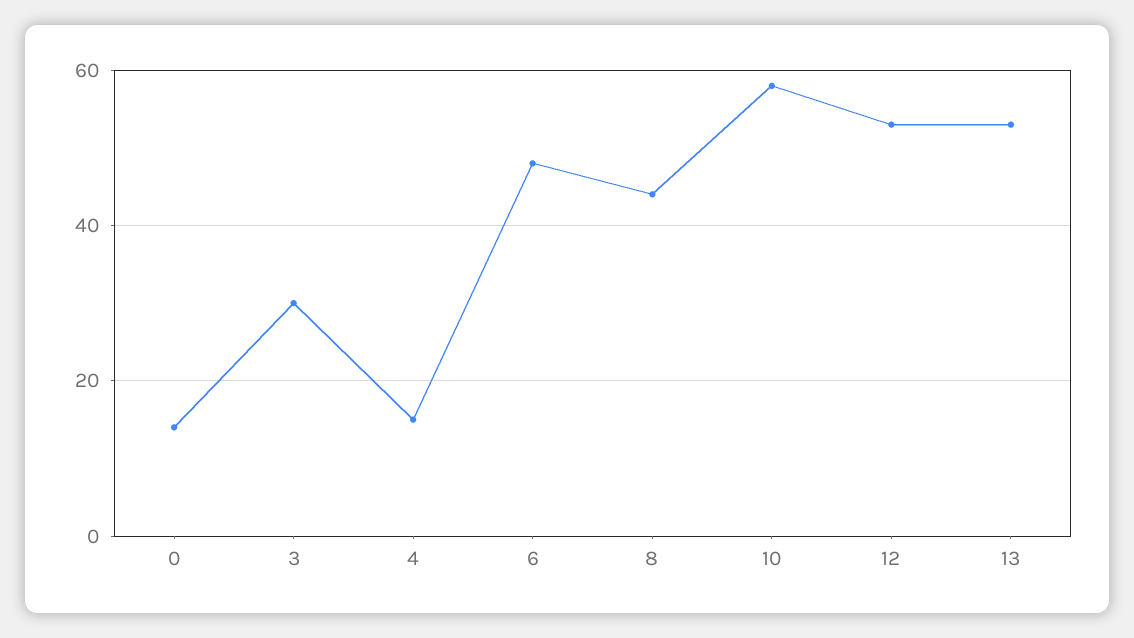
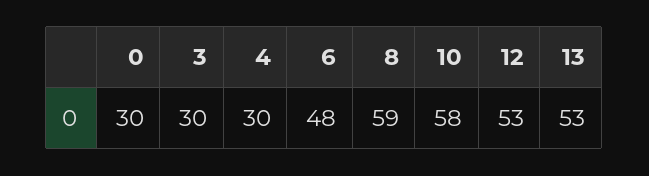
  {
-   "0": 15,
+   "0": 30,
    "3": 30,
-   "4": 15,
+   "4": 30,
    "6": 48,
-   "8": 45,
+   "8": 59,
    "10": 58,
    "12": 53,
    "13": 53
  }

